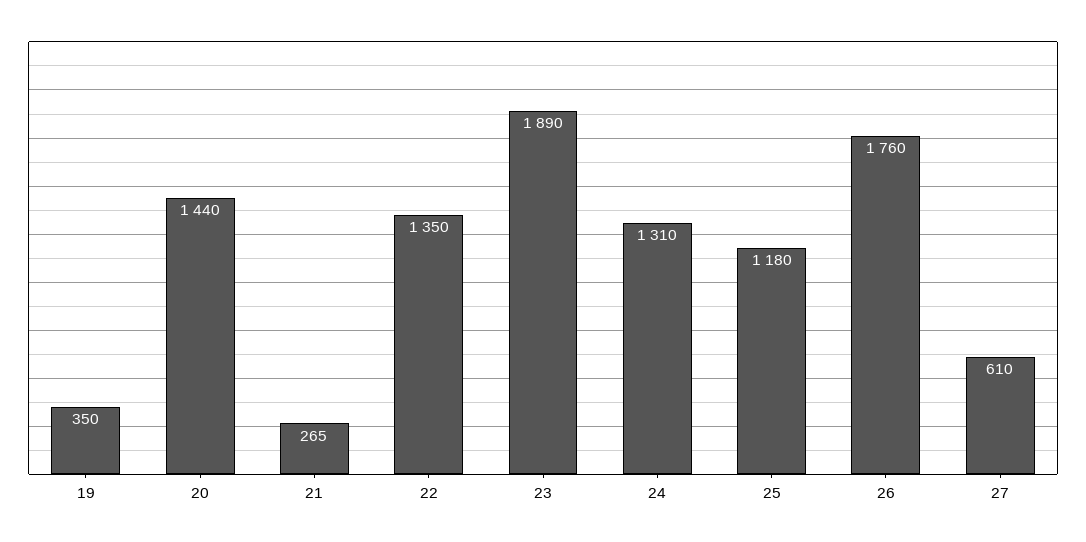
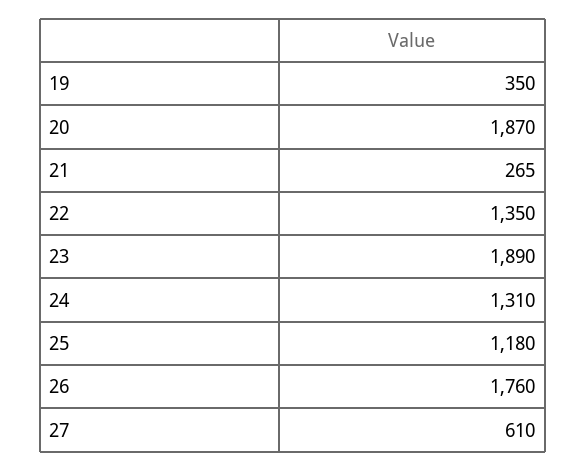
  {
    "19": 350,
-   "20": 1440,
+   "20": 1870,
    "21": 265,
    "22": 1350,
    "23": 1890,
    "24": 1310,
    "25": 1180,
    "26": 1760,
    "27": 610
  }

